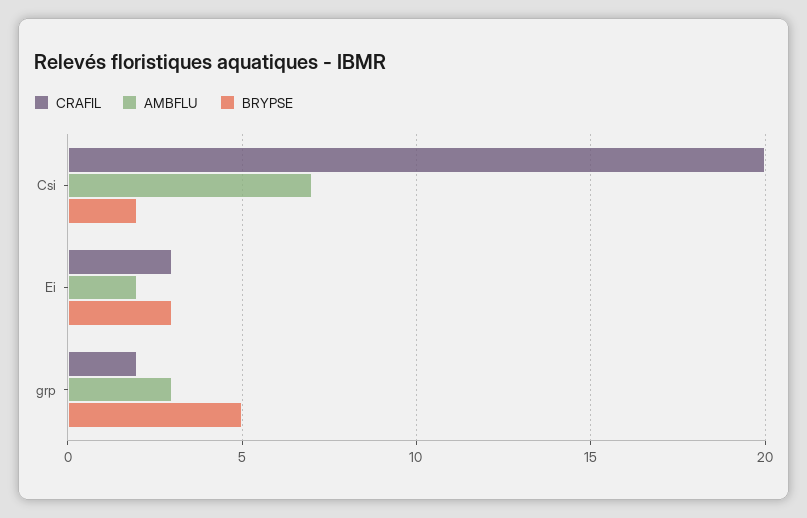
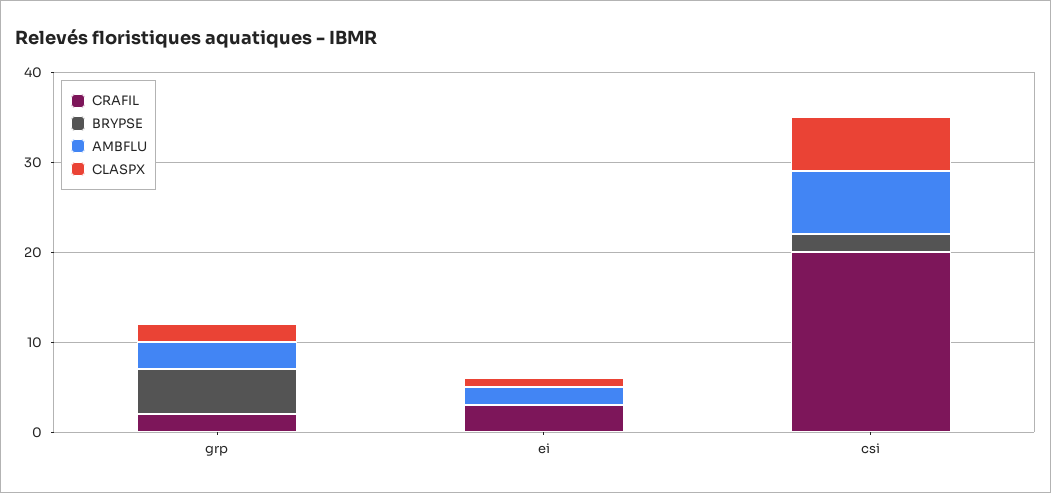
  {
    "CRAFIL": {
      "Csi": 20,
      "Ei": 3,
      "grp": 2
    },
    "AMBFLU": {
      "Csi": 7,
      "Ei": 2,
      "grp": 3
    },
    "BRYPSE": {
      "Csi": 2,
-     "Ei": 3,
+     "Ei": 0,
      "grp": 5
-   }
+   },
+   "CLASPX": {
+     "grp": 2,
+     "Ei": 1,
+     "Csi": 6
+   }
  }

